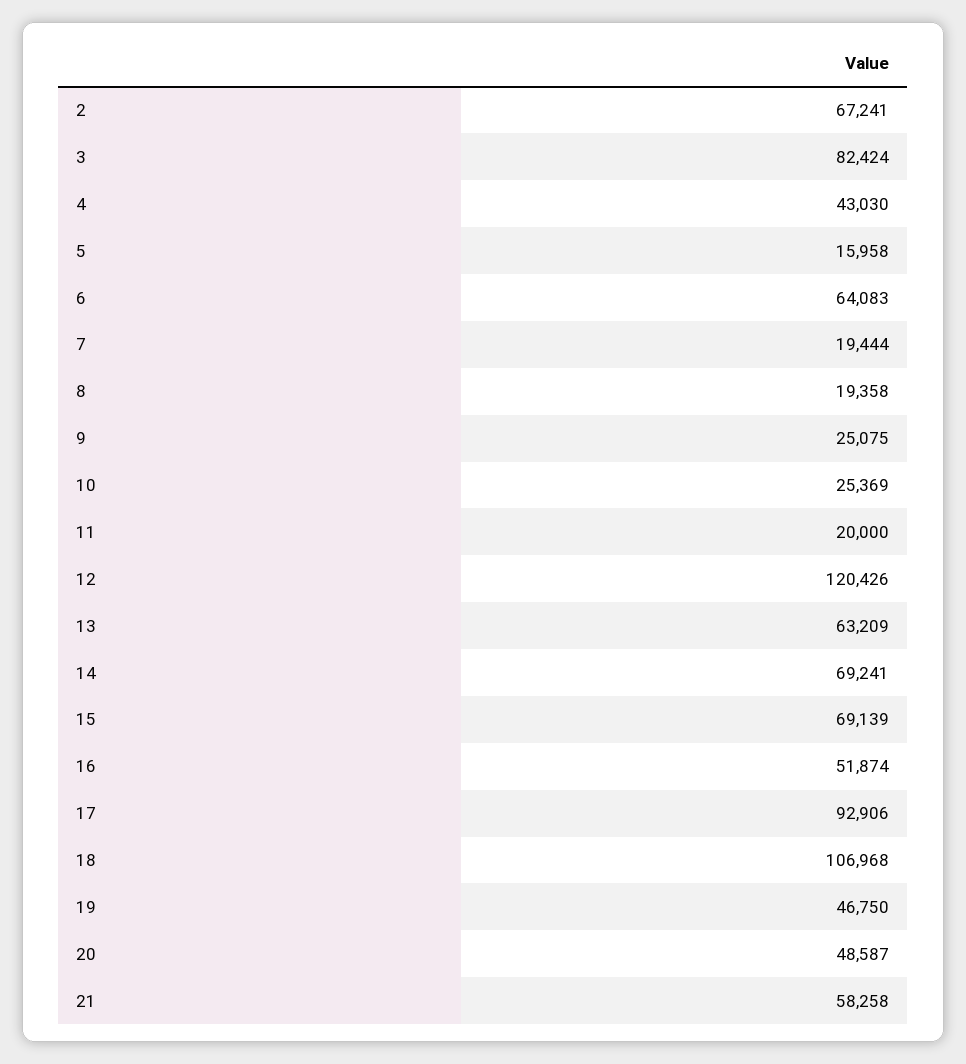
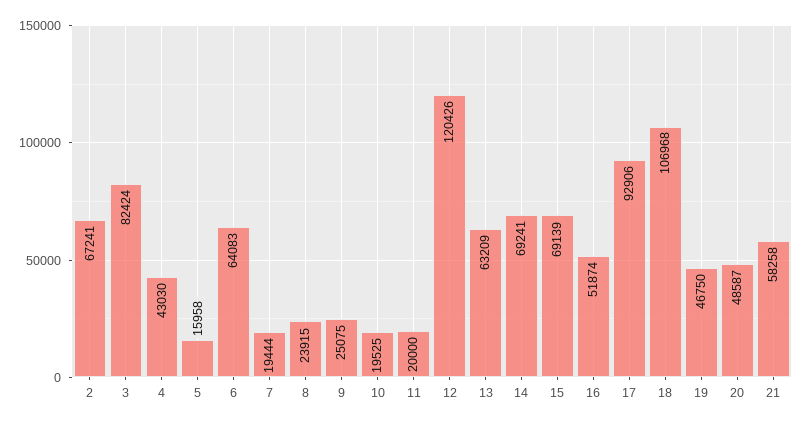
  {
    "2": 67241,
    "3": 82424,
    "4": 43030,
    "5": 15958,
    "6": 64083,
    "7": 19444,
-   "8": 19358,
+   "8": 23915,
    "9": 25075,
-   "10": 25369,
+   "10": 19525,
    "11": 20000,
    "12": 120426,
    "13": 63209,
    "14": 69241,
    "15": 69139,
    "16": 51874,
    "17": 92906,
    "18": 106968,
    "19": 46750,
    "20": 48587,
    "21": 58258
  }

